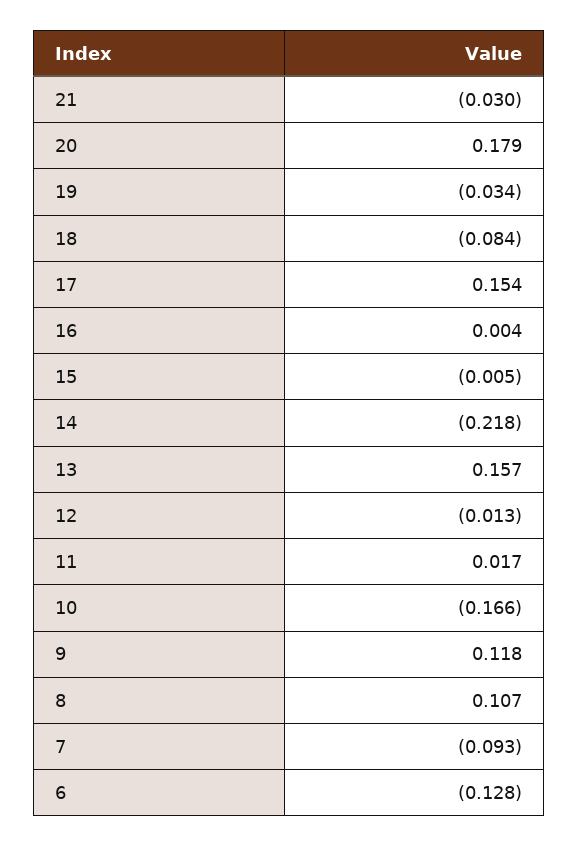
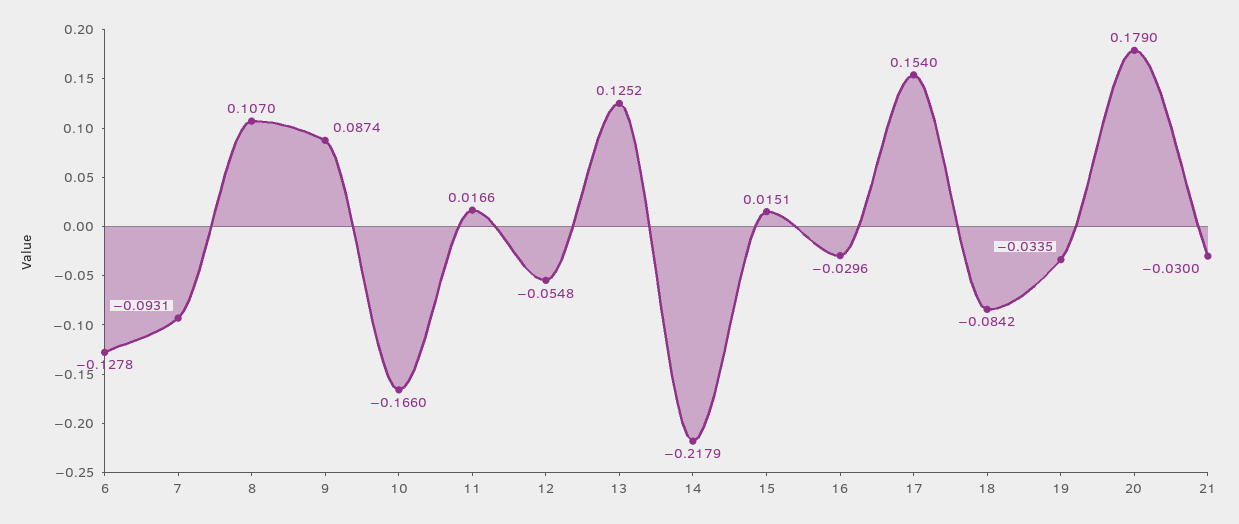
  {
    "21": -0.03,
    "20": 0.179,
    "19": -0.0335,
    "18": -0.0842,
    "17": 0.154,
-   "16": 0.004,
+   "16": -0.0296,
-   "15": -0.005,
+   "15": 0.0151,
    "14": -0.2179,
-   "13": 0.157,
+   "13": 0.1252,
-   "12": -0.013,
+   "12": -0.0548,
    "11": 0.0166,
    "10": -0.166,
-   "9": 0.118,
+   "9": 0.0874,
    "8": 0.107,
    "7": -0.0931,
    "6": -0.1278
  }

